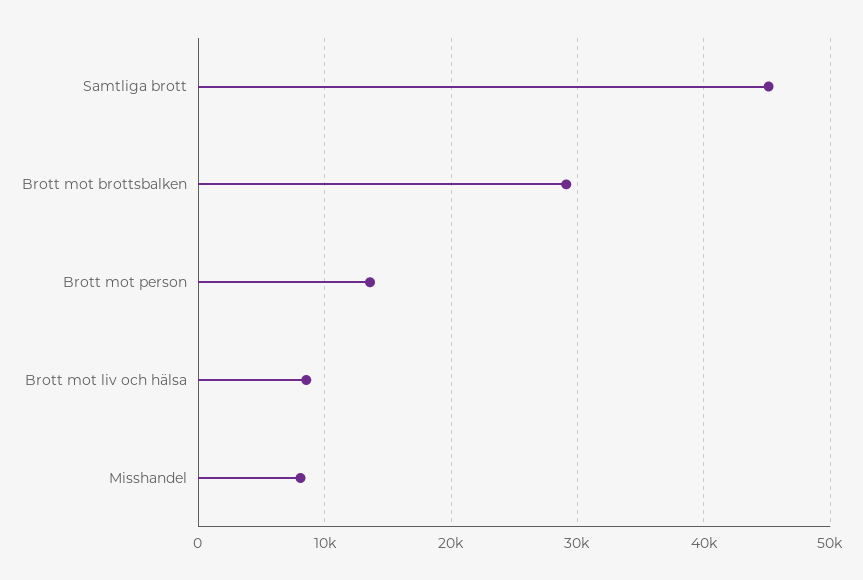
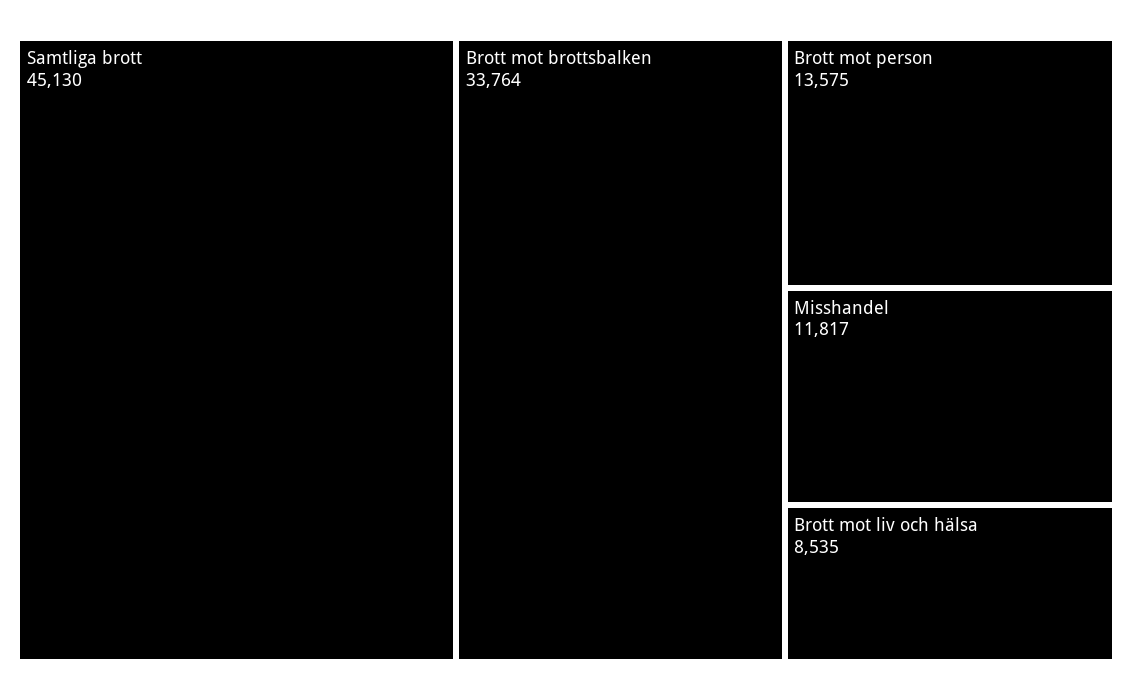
  {
    "Samtliga brott": 45130,
-   "Brott mot brottsbalken": 29000,
+   "Brott mot brottsbalken": 33764,
    "Brott mot person": 13575,
    "Brott mot liv och hälsa": 8535,
-   "Misshandel": 8000
+   "Misshandel": 11817
  }

